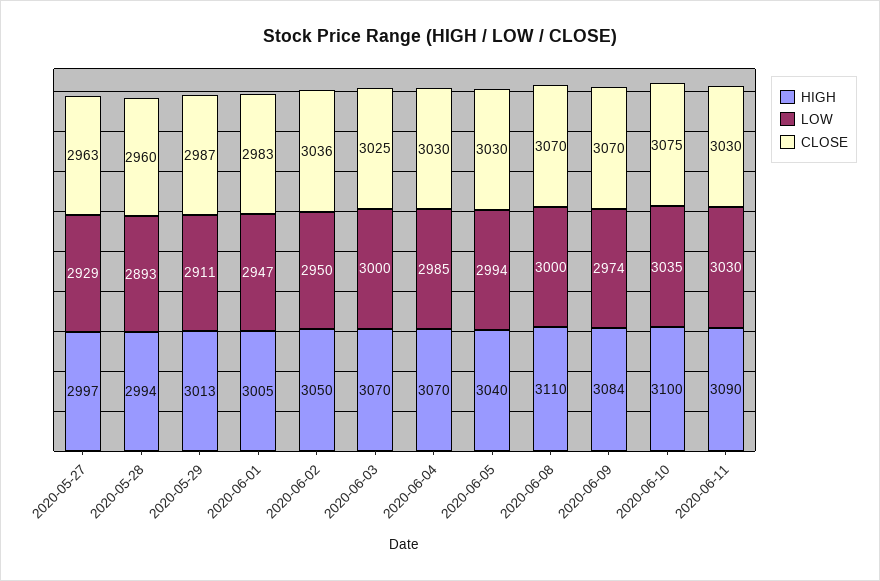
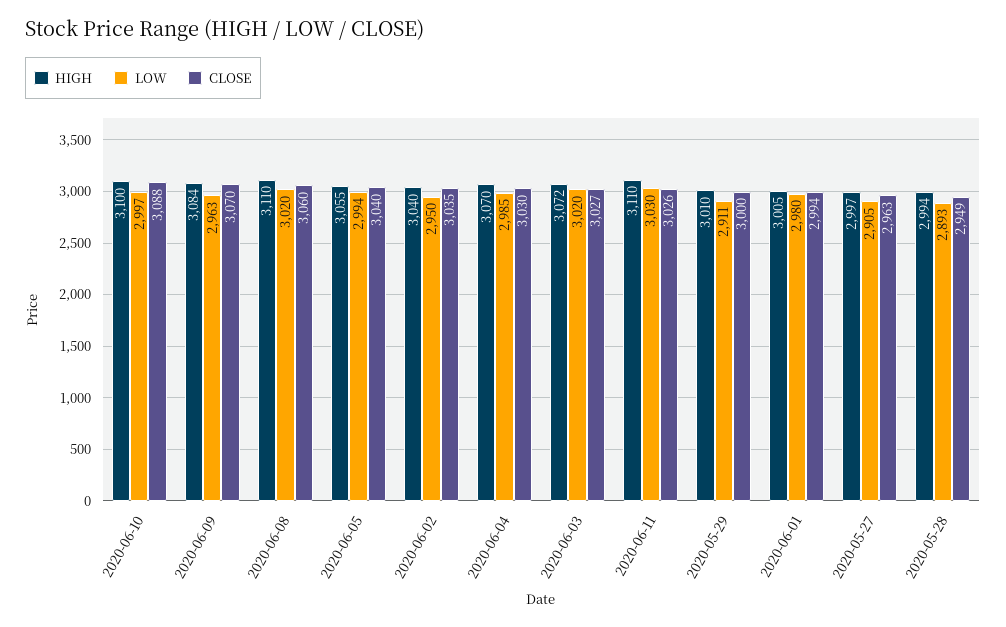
  {
    "HIGH": {
      "2020-05-27": 2997,
      "2020-05-28": 2994,
-     "2020-05-29": 3013,
+     "2020-05-29": 3010,
      "2020-06-01": 3005,
-     "2020-06-02": 3050,
+     "2020-06-02": 3040,
-     "2020-06-03": 3070,
+     "2020-06-03": 3072,
      "2020-06-04": 3070,
-     "2020-06-05": 3040,
+     "2020-06-05": 3055,
      "2020-06-08": 3110,
      "2020-06-09": 3084,
      "2020-06-10": 3100,
-     "2020-06-11": 3090
+     "2020-06-11": 3110
    },
    "LOW": {
-     "2020-05-27": 2929,
+     "2020-05-27": 2905,
      "2020-05-28": 2893,
      "2020-05-29": 2911,
-     "2020-06-01": 2947,
+     "2020-06-01": 2980,
      "2020-06-02": 2950,
-     "2020-06-03": 3000,
+     "2020-06-03": 3020,
      "2020-06-04": 2985,
      "2020-06-05": 2994,
-     "2020-06-08": 3000,
+     "2020-06-08": 3020,
-     "2020-06-09": 2974,
+     "2020-06-09": 2963,
-     "2020-06-10": 3035,
+     "2020-06-10": 2997,
      "2020-06-11": 3030
    },
    "CLOSE": {
      "2020-05-27": 2963,
-     "2020-05-28": 2960,
+     "2020-05-28": 2949,
-     "2020-05-29": 2987,
+     "2020-05-29": 3000,
-     "2020-06-01": 2983,
+     "2020-06-01": 2994,
-     "2020-06-02": 3036,
+     "2020-06-02": 3035,
-     "2020-06-03": 3025,
+     "2020-06-03": 3027,
      "2020-06-04": 3030,
-     "2020-06-05": 3030,
+     "2020-06-05": 3040,
-     "2020-06-08": 3070,
+     "2020-06-08": 3060,
      "2020-06-09": 3070,
-     "2020-06-10": 3075,
+     "2020-06-10": 3088,
-     "2020-06-11": 3030
+     "2020-06-11": 3026
    }
  }

